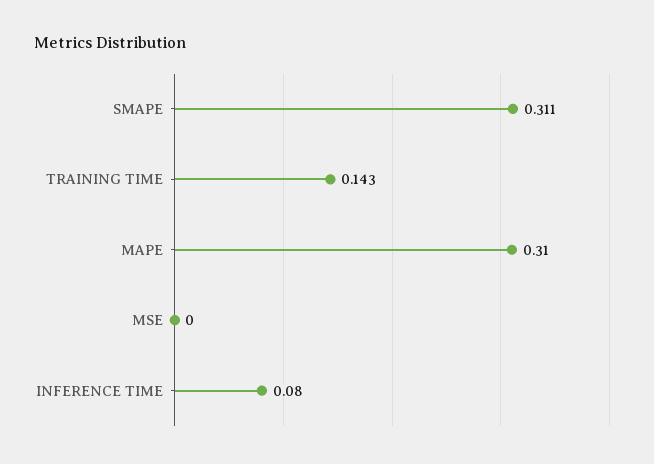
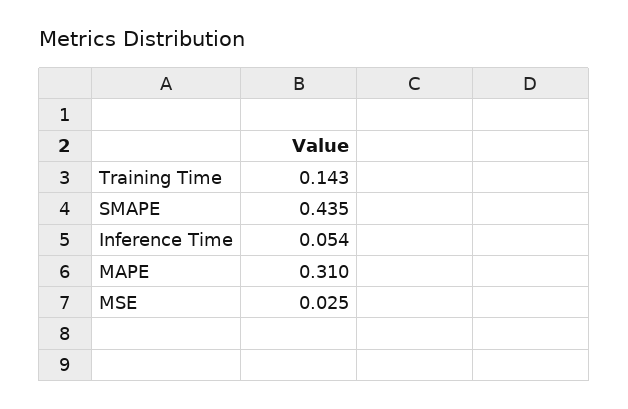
  {
-   "SMAPE": 0.311,
+   "SMAPE": 0.435,
    "TRAINING TIME": 0.143,
    "MAPE": 0.31,
-   "MSE": 0,
+   "MSE": 0.025,
-   "INFERENCE TIME": 0.08
+   "INFERENCE TIME": 0.054
  }

